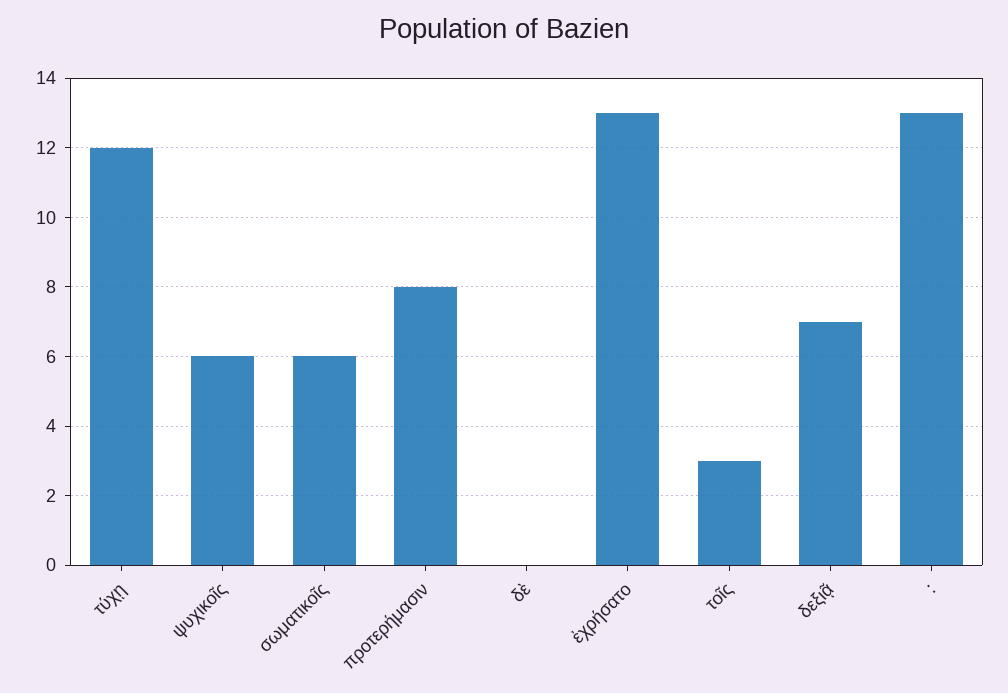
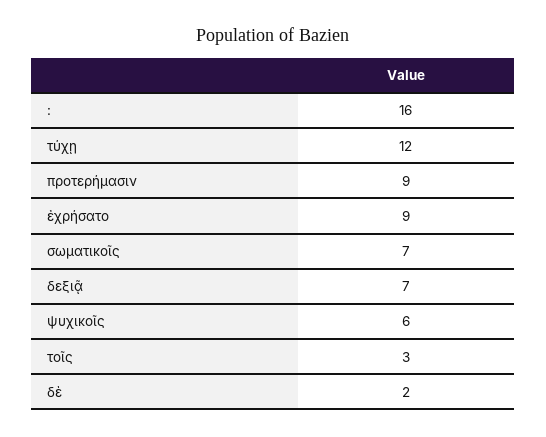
  {
    "τύχῃ": 12,
    "ψυχικοῖς": 6,
-   "σωματικοῖς": 6,
+   "σωματικοῖς": 7,
-   "προτερήμασιν": 8,
+   "προτερήμασιν": 9,
-   "δὲ": 0,
+   "δὲ": 2,
-   "ἐχρήσατο": 13,
+   "ἐχρήσατο": 9,
    "τοῖς": 3,
    "δεξιᾷ": 7,
-   ":": 13
+   ":": 16
  }

